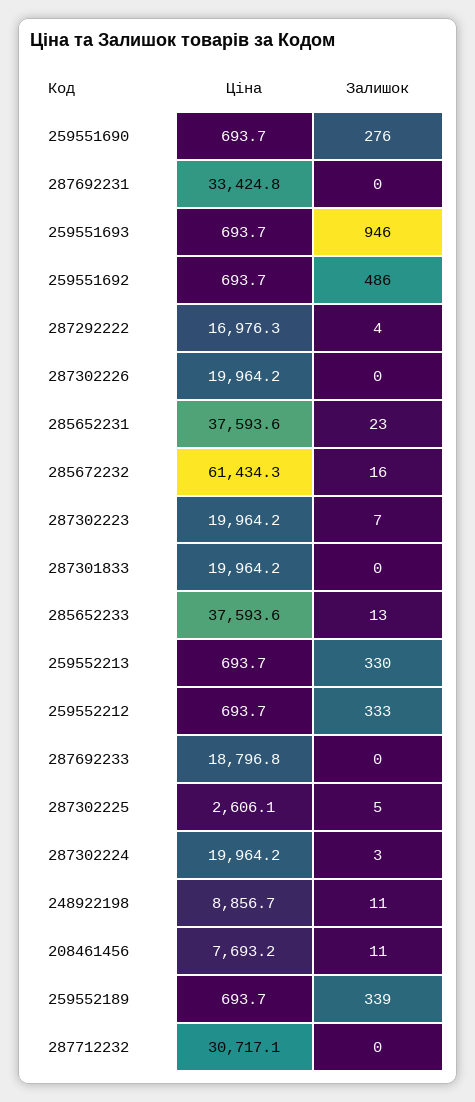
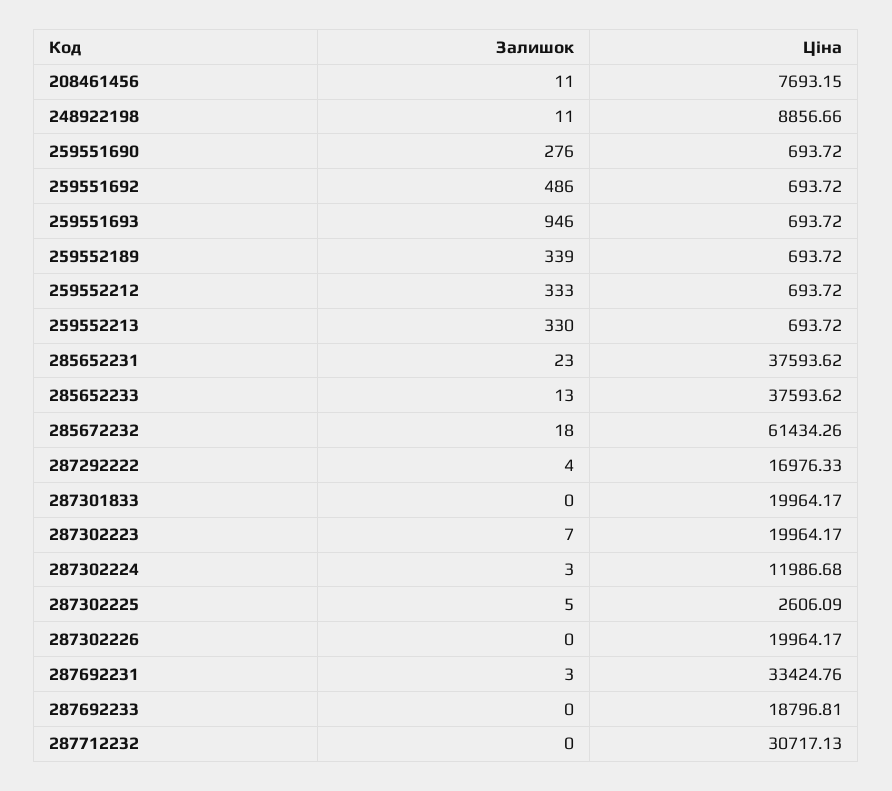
  {
    "Ціна": {
      "259551690": 693.72,
      "287692231": 33424.76,
      "259551693": 693.72,
      "259551692": 693.72,
      "287292222": 16976.33,
      "287302226": 19964.17,
      "285652231": 37593.62,
      "285672232": 61434.26,
      "287302223": 19964.17,
      "287301833": 19964.17,
      "285652233": 37593.62,
      "259552213": 693.72,
      "259552212": 693.72,
      "287692233": 18796.81,
      "287302225": 2606.09,
-     "287302224": 19964.2,
+     "287302224": 11986.68,
      "248922198": 8856.66,
      "208461456": 7693.15,
      "259552189": 693.72,
      "287712232": 30717.13
    },
    "Залишок": {
      "259551690": 276,
-     "287692231": 0,
+     "287692231": 3,
      "259551693": 946,
      "259551692": 486,
      "287292222": 4,
      "287302226": 0,
      "285652231": 23,
-     "285672232": 16,
+     "285672232": 18,
      "287302223": 7,
      "287301833": 0,
      "285652233": 13,
      "259552213": 330,
      "259552212": 333,
      "287692233": 0,
      "287302225": 5,
      "287302224": 3,
      "248922198": 11,
      "208461456": 11,
      "259552189": 339,
      "287712232": 0
    }
  }

